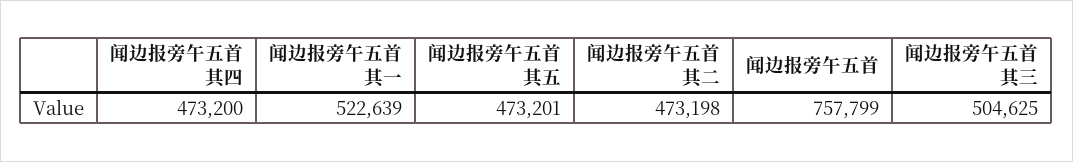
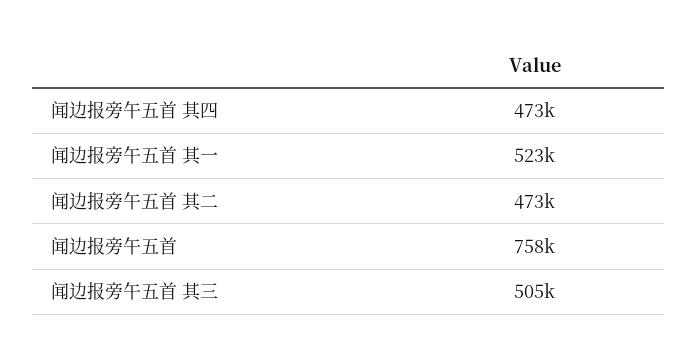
  {
    "闻边报旁午五首 其四": 473200,
    "闻边报旁午五首 其一": 522639,
-   "闻边报旁午五首 其五": 473201,
    "闻边报旁午五首 其二": 473198,
    "闻边报旁午五首": 757799,
    "闻边报旁午五首 其三": 504625
  }

